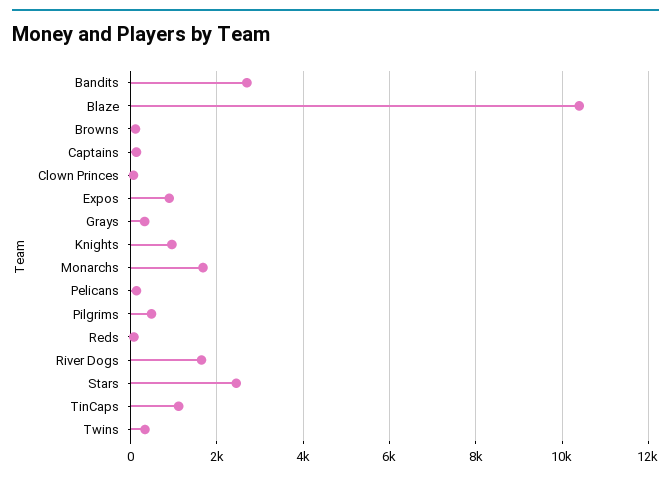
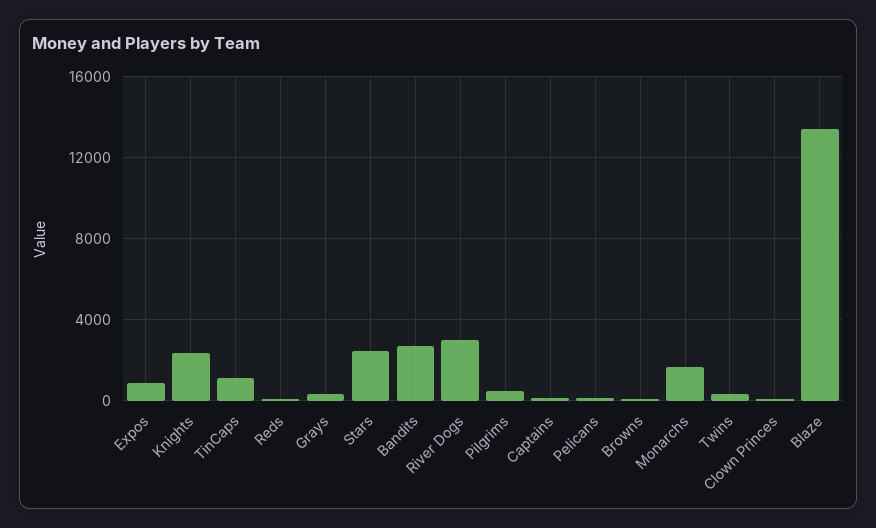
  {
    "Bandits": 2600,
-   "Blaze": 10400,
+   "Blaze": 13500,
    "Browns": 200,
    "Captains": 200,
    "Clown Princes": 0,
    "Expos": 800,
    "Grays": 400,
-   "Knights": 1000,
+   "Knights": 2500,
    "Monarchs": 1600,
    "Pelicans": 200,
    "Pilgrims": 400,
    "Reds": 0,
-   "River Dogs": 1600,
+   "River Dogs": 3000,
    "Stars": 2400,
    "TinCaps": 1200,
    "Twins": 400
  }

